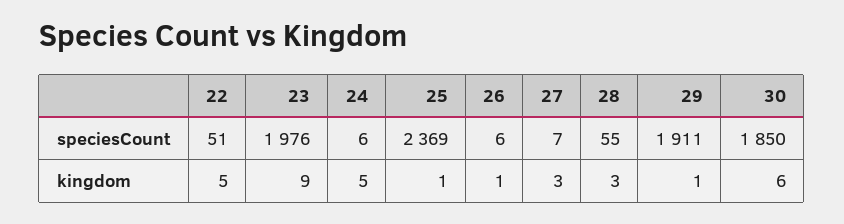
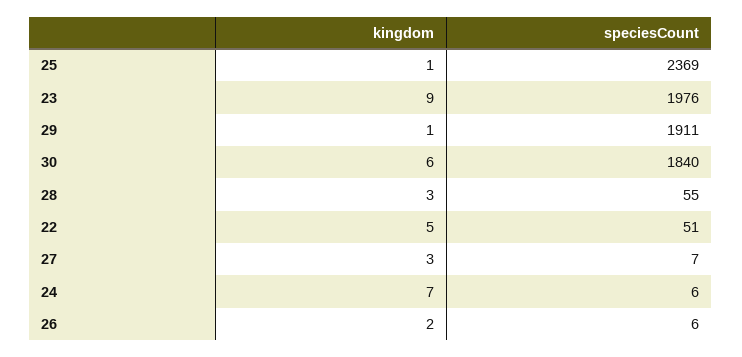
  {
    "22": {
      "speciesCount": 51,
      "kingdom": 5
    },
    "23": {
      "speciesCount": 1976,
      "kingdom": 9
    },
    "24": {
      "speciesCount": 6,
-     "kingdom": 5
+     "kingdom": 7
    },
    "25": {
      "speciesCount": 2369,
      "kingdom": 1
    },
    "26": {
      "speciesCount": 6,
-     "kingdom": 1
+     "kingdom": 2
    },
    "27": {
      "speciesCount": 7,
      "kingdom": 3
    },
    "28": {
      "speciesCount": 55,
      "kingdom": 3
    },
    "29": {
      "speciesCount": 1911,
      "kingdom": 1
    },
    "30": {
-     "speciesCount": 1850,
+     "speciesCount": 1840,
      "kingdom": 6
    }
  }

